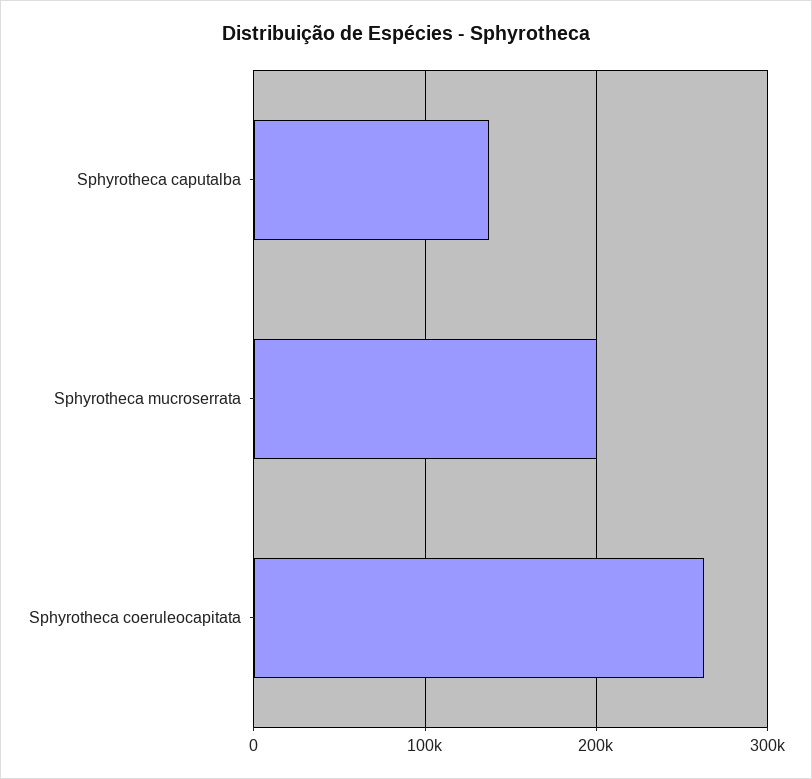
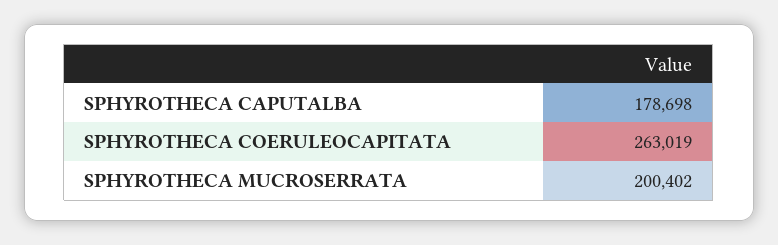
  {
-   "Sphyrotheca caputalba": 140000,
+   "Sphyrotheca caputalba": 178698,
    "Sphyrotheca mucroserrata": 200402,
    "Sphyrotheca coeruleocapitata": 263019
  }

